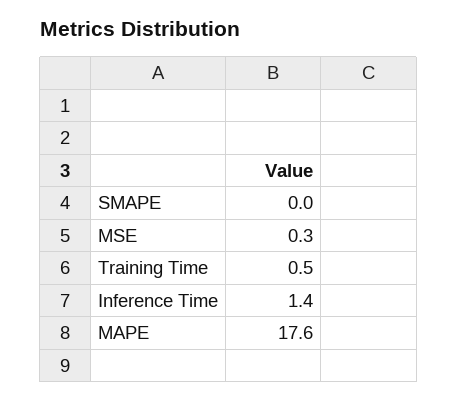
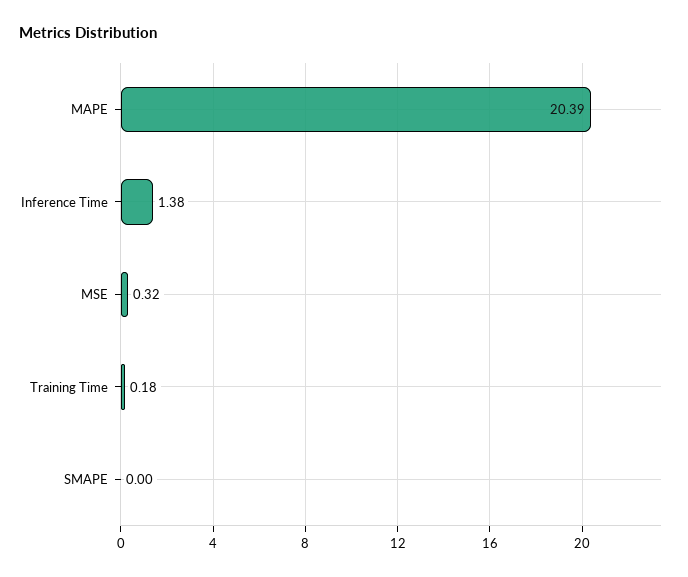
  {
    "SMAPE": 0,
    "MSE": 0.32,
-   "Training Time": 0.5,
+   "Training Time": 0.18,
    "Inference Time": 1.38,
-   "MAPE": 17.6
+   "MAPE": 20.39
  }

